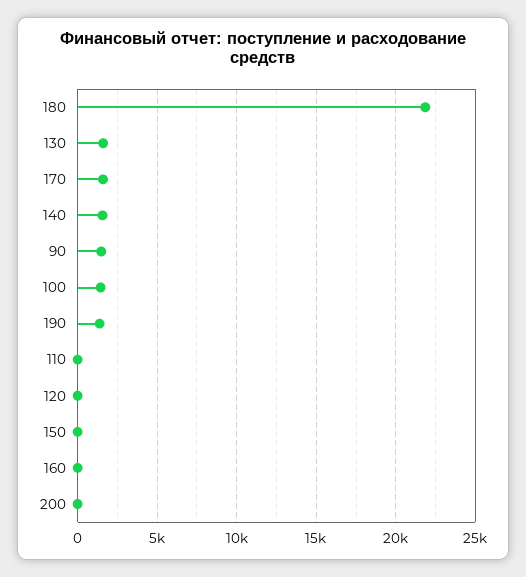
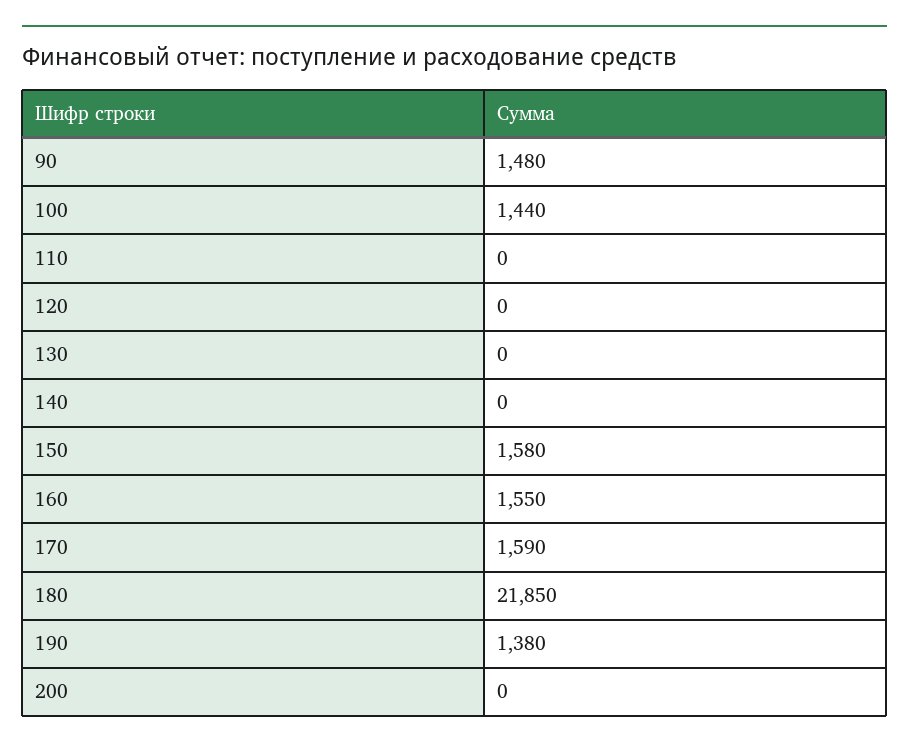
  {
    "180": 21850,
-   "130": 1500,
+   "130": 0,
    "170": 1590,
-   "140": 1500,
+   "140": 0,
    "90": 1480,
    "100": 1440,
    "190": 1380,
    "110": 0,
    "120": 0,
-   "150": 0,
+   "150": 1580,
-   "160": 0,
+   "160": 1550,
    "200": 0
  }

